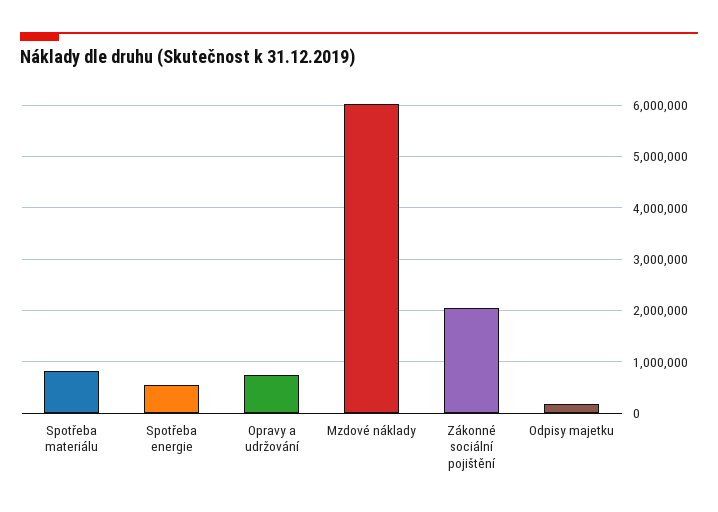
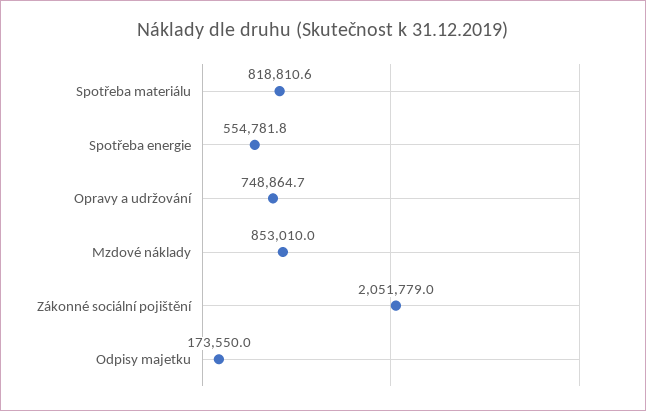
  {
    "Spotřeba materiálu": 818810.6,
    "Spotřeba energie": 554781.8,
    "Opravy a udržování": 748864.7,
-   "Mzdové náklady": 6000000,
+   "Mzdové náklady": 853010,
    "Zákonné sociální pojištění": 2051779,
    "Odpisy majetku": 173550
  }

